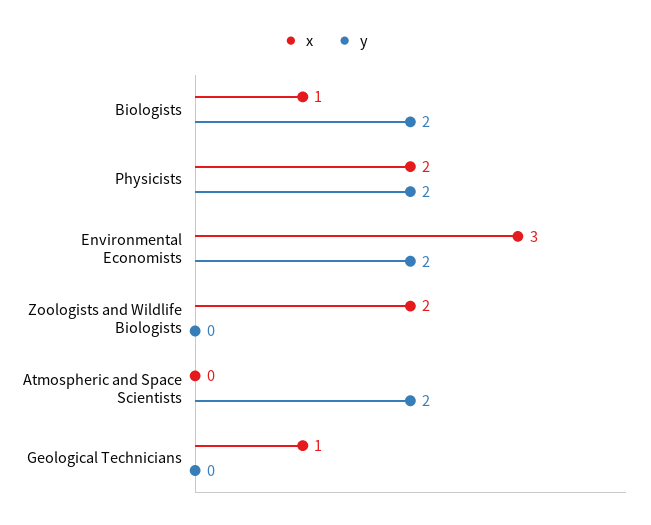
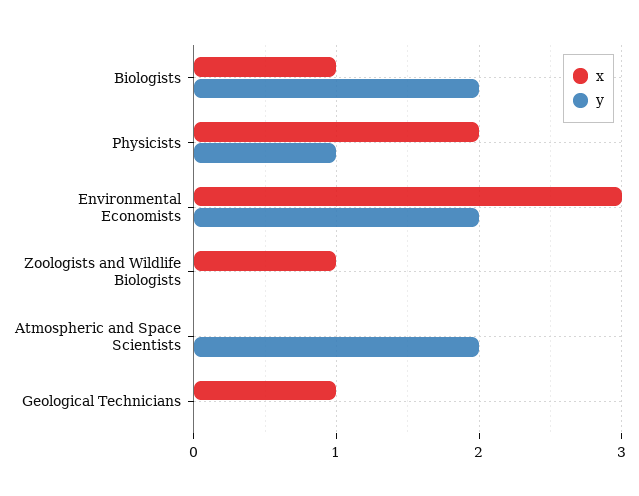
  {
    "x": {
      "Biologists": 1,
      "Physicists": 2,
      "Environmental Economists": 3,
-     "Zoologists and Wildlife Biologists": 2,
+     "Zoologists and Wildlife Biologists": 1,
      "Atmospheric and Space Scientists": 0,
      "Geological Technicians": 1
    },
    "y": {
      "Biologists": 2,
-     "Physicists": 2,
+     "Physicists": 1,
      "Environmental Economists": 2,
      "Zoologists and Wildlife Biologists": 0,
      "Atmospheric and Space Scientists": 2,
      "Geological Technicians": 0
    }
  }

